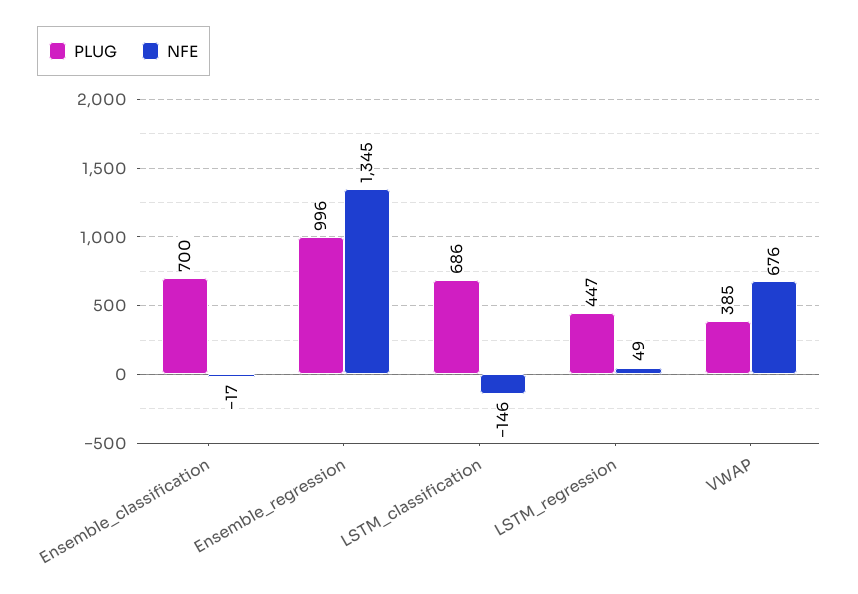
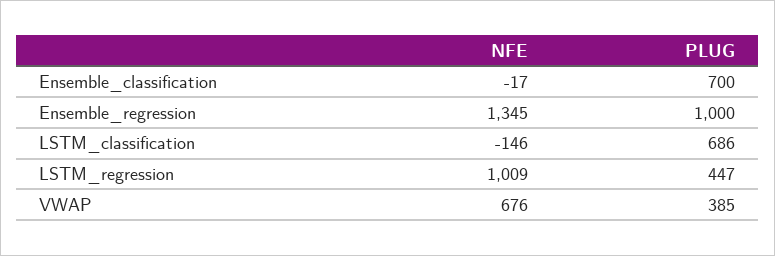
  {
    "PLUG": {
      "Ensemble_classification": 700,
-     "Ensemble_regression": 996,
+     "Ensemble_regression": 1000,
      "LSTM_classification": 686,
      "LSTM_regression": 447,
      "VWAP": 385
    },
    "NFE": {
      "Ensemble_classification": -17,
      "Ensemble_regression": 1345,
      "LSTM_classification": -146,
-     "LSTM_regression": 49,
+     "LSTM_regression": 1009,
      "VWAP": 676
    }
  }

